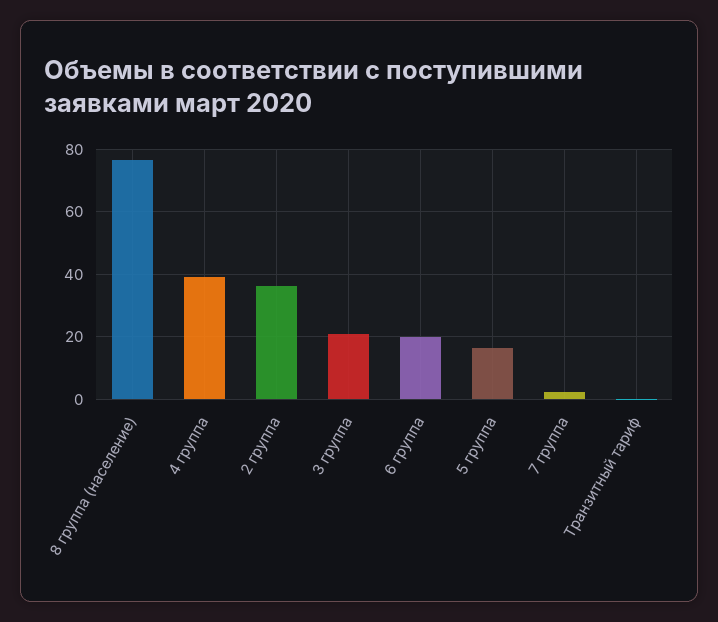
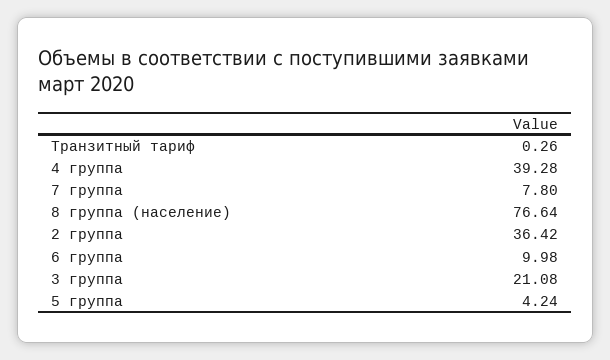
  {
    "8 группа (население)": 76.64,
    "4 группа": 39.28,
    "2 группа": 36.42,
    "3 группа": 21.08,
-   "6 группа": 20,
+   "6 группа": 9.98,
-   "5 группа": 16,
+   "5 группа": 4.24,
-   "7 группа": 2,
+   "7 группа": 7.8,
    "Транзитный тариф": 0.26
  }

